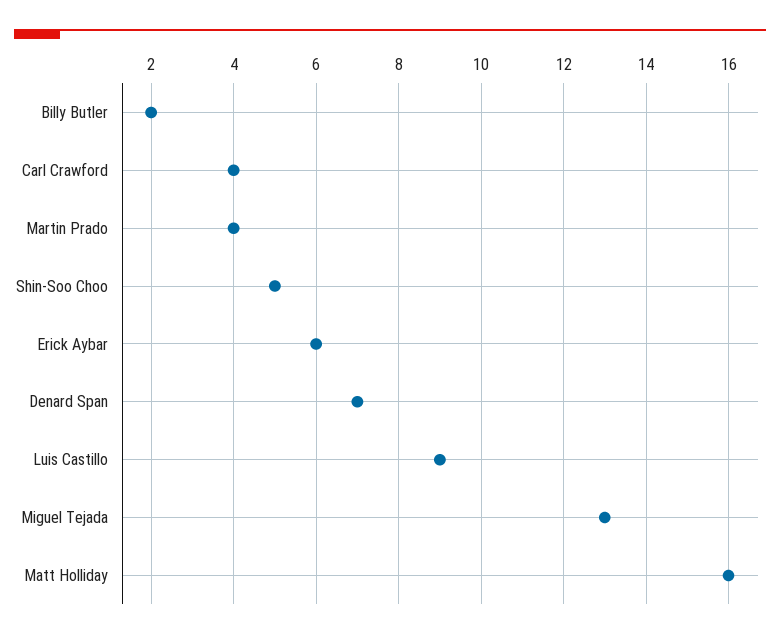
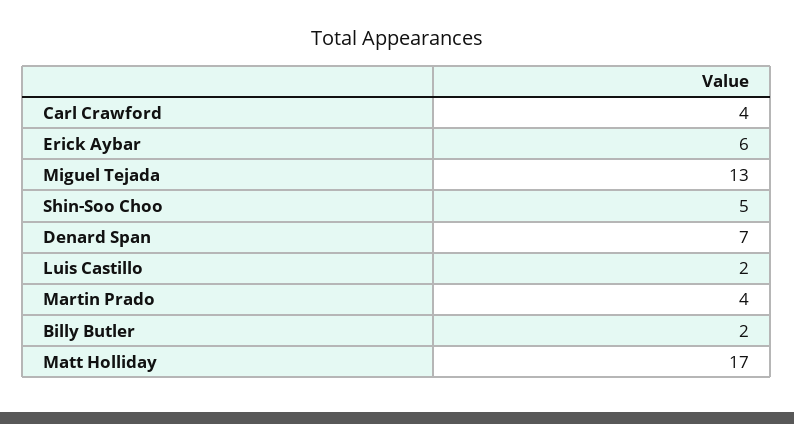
  {
    "Billy Butler": 2,
    "Carl Crawford": 4,
    "Martin Prado": 4,
    "Shin-Soo Choo": 5,
    "Erick Aybar": 6,
    "Denard Span": 7,
-   "Luis Castillo": 9,
+   "Luis Castillo": 2,
    "Miguel Tejada": 13,
-   "Matt Holliday": 16
+   "Matt Holliday": 17
  }

